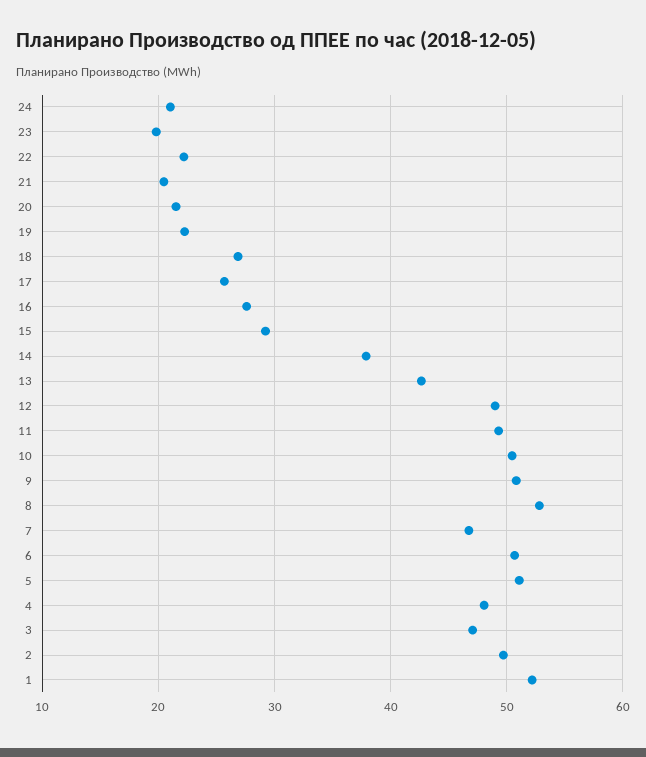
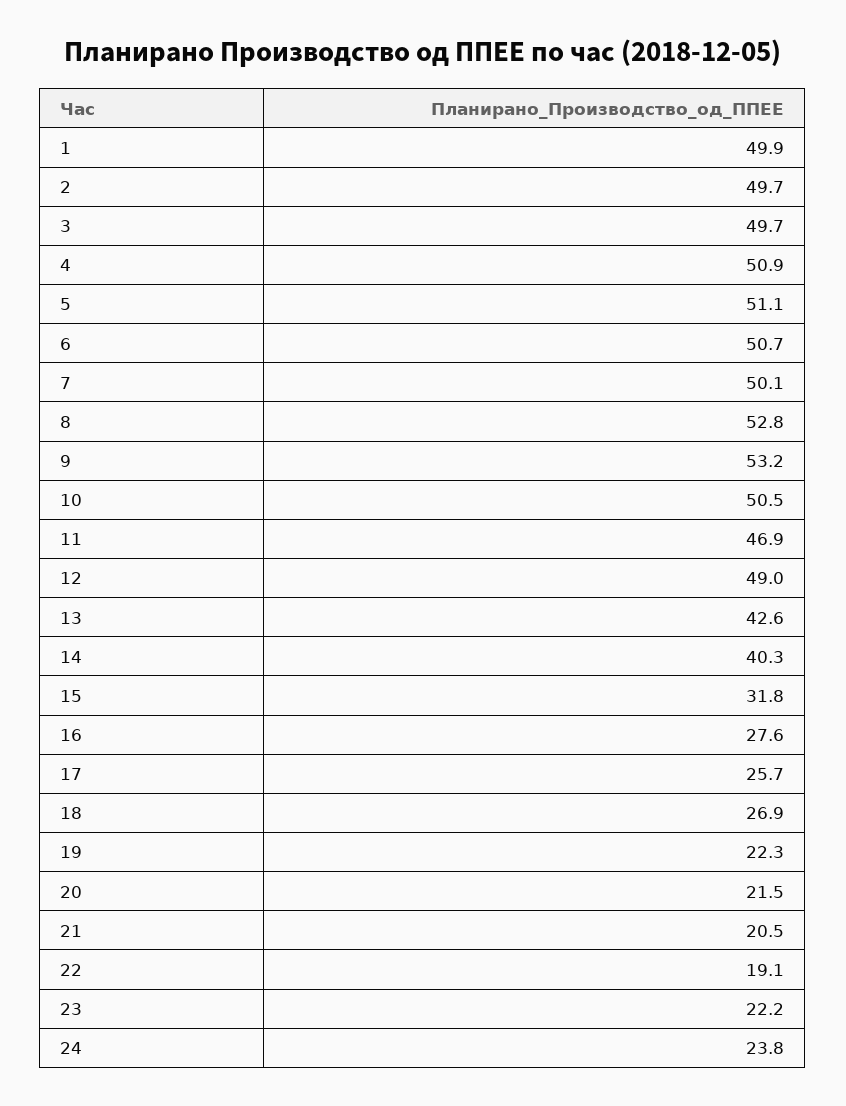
  {
-   "24": 21,
+   "24": 23.8,
-   "23": 20,
+   "23": 22.2,
-   "22": 22,
+   "22": 19.1,
    "21": 20.5,
    "20": 21.5,
    "19": 22.3,
    "18": 26.9,
    "17": 25.7,
    "16": 27.6,
-   "15": 29,
+   "15": 31.8,
-   "14": 38,
+   "14": 40.3,
    "13": 42.6,
    "12": 49,
-   "11": 49,
+   "11": 46.9,
    "10": 50.5,
-   "9": 51,
+   "9": 53.2,
    "8": 52.8,
-   "7": 47,
+   "7": 50.1,
    "6": 50.7,
    "5": 51.1,
-   "4": 48,
+   "4": 50.9,
-   "3": 47,
+   "3": 49.7,
    "2": 49.7,
-   "1": 52
+   "1": 49.9
  }

